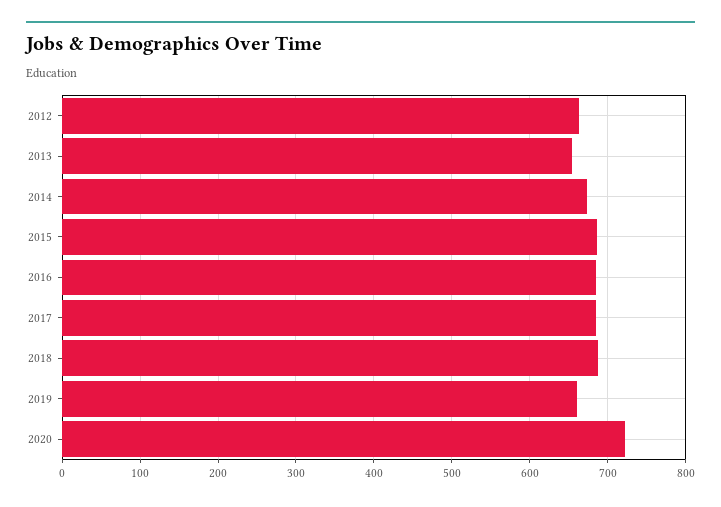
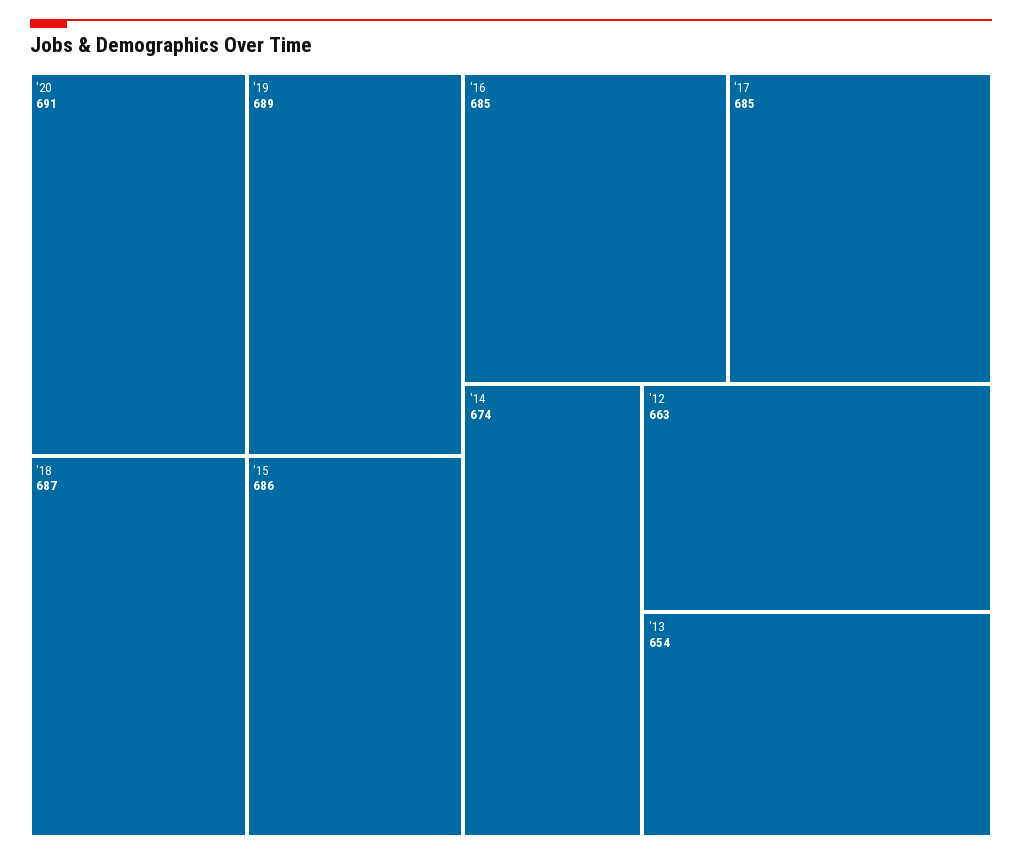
  {
    "2012": 663,
    "2013": 654,
    "2014": 674,
    "2015": 686,
    "2016": 685,
    "2017": 685,
    "2018": 687,
-   "2019": 660,
+   "2019": 689,
-   "2020": 720
+   "2020": 691
  }

